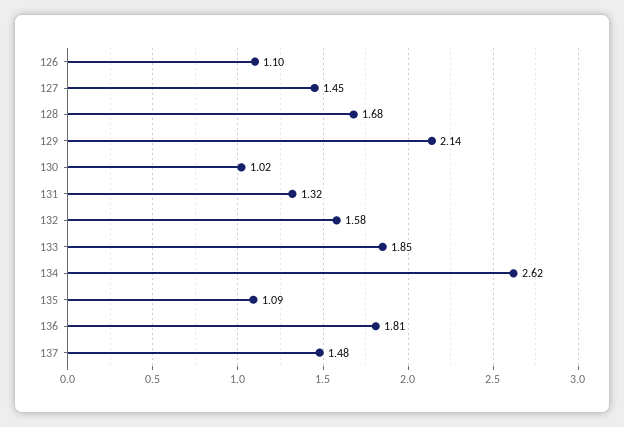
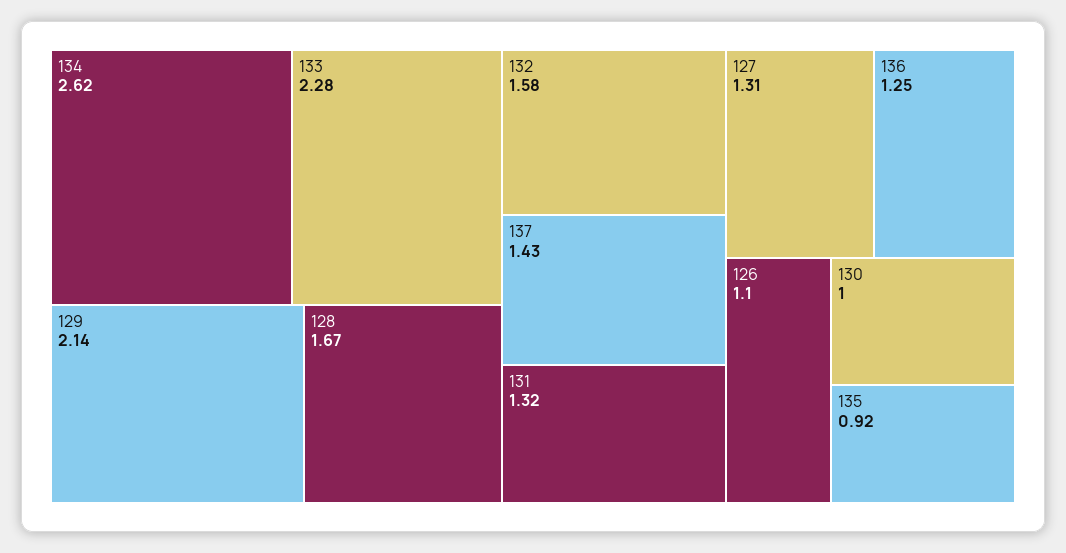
  {
    "126": 1.1,
-   "127": 1.45,
+   "127": 1.31,
-   "128": 1.68,
+   "128": 1.67,
    "129": 2.14,
-   "130": 1.02,
+   "130": 1,
    "131": 1.32,
    "132": 1.58,
-   "133": 1.85,
+   "133": 2.28,
    "134": 2.62,
-   "135": 1.09,
+   "135": 0.92,
-   "136": 1.81,
+   "136": 1.25,
-   "137": 1.48
+   "137": 1.43
  }

